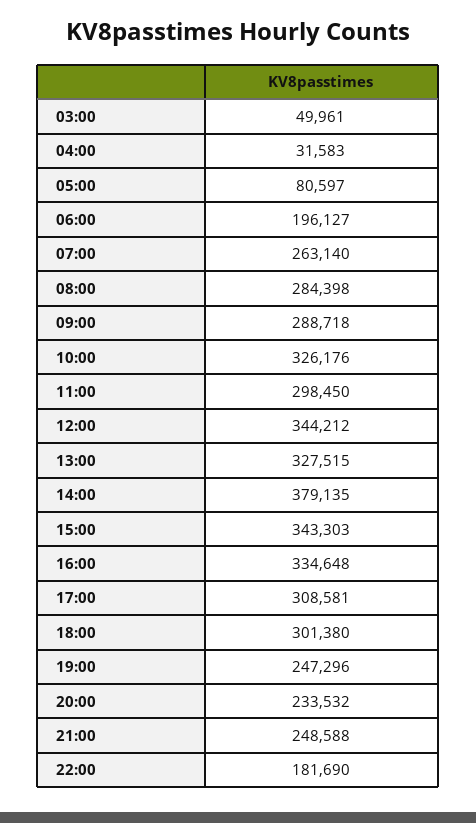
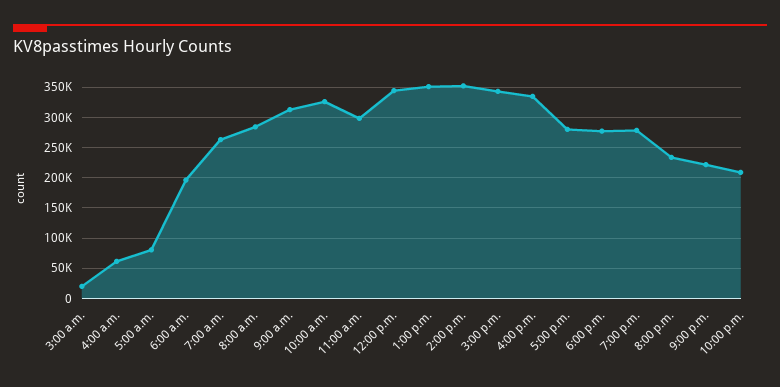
  {
-   "03:00": 49961,
+   "03:00": 20000,
-   "04:00": 31583,
+   "04:00": 60000,
    "05:00": 80597,
    "06:00": 196127,
    "07:00": 263140,
    "08:00": 284398,
-   "09:00": 288718,
+   "09:00": 310000,
    "10:00": 326176,
    "11:00": 298450,
    "12:00": 344212,
-   "13:00": 327515,
+   "13:00": 350000,
-   "14:00": 379135,
+   "14:00": 350000,
    "15:00": 343303,
    "16:00": 334648,
-   "17:00": 308581,
+   "17:00": 280000,
-   "18:00": 301380,
+   "18:00": 280000,
-   "19:00": 247296,
+   "19:00": 280000,
    "20:00": 233532,
-   "21:00": 248588,
+   "21:00": 220000,
-   "22:00": 181690
+   "22:00": 210000
  }

